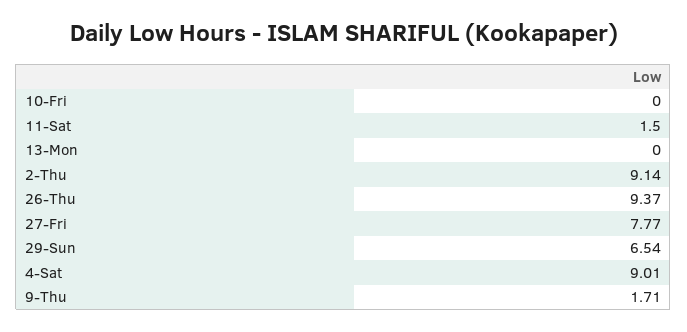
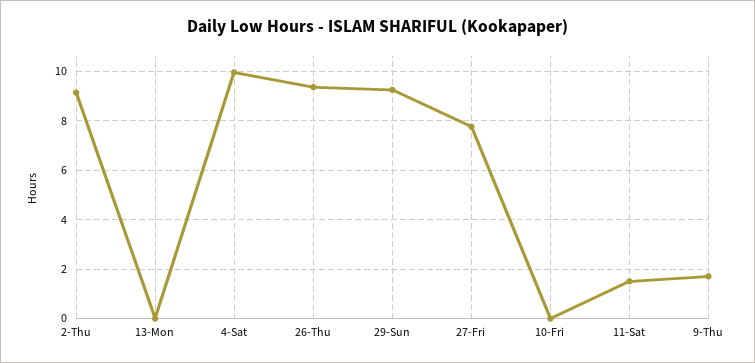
  {
    "10-Fri": 0,
    "11-Sat": 1.5,
    "13-Mon": 0,
    "2-Thu": 9.14,
    "26-Thu": 9.37,
    "27-Fri": 7.77,
-   "29-Sun": 6.54,
+   "29-Sun": 9.25,
-   "4-Sat": 9.01,
+   "4-Sat": 10,
    "9-Thu": 1.71
  }

